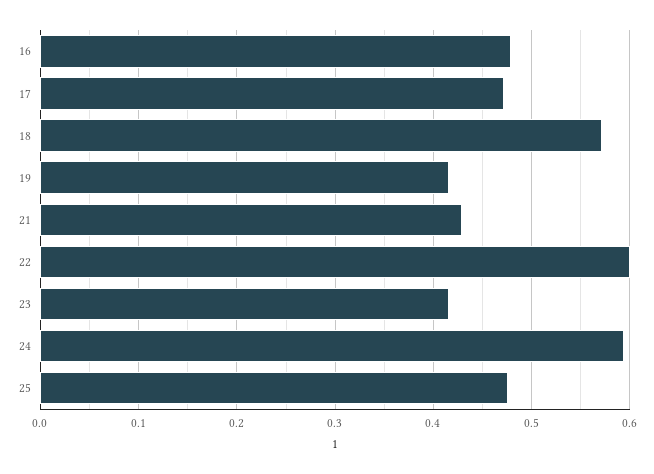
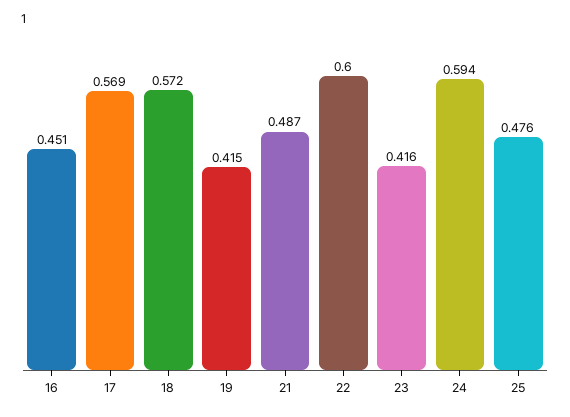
  {
-   "16": 0.48,
+   "16": 0.451,
-   "17": 0.47,
+   "17": 0.569,
    "18": 0.572,
    "19": 0.415,
-   "21": 0.43,
+   "21": 0.487,
    "22": 0.6,
    "23": 0.416,
    "24": 0.594,
    "25": 0.476
  }

